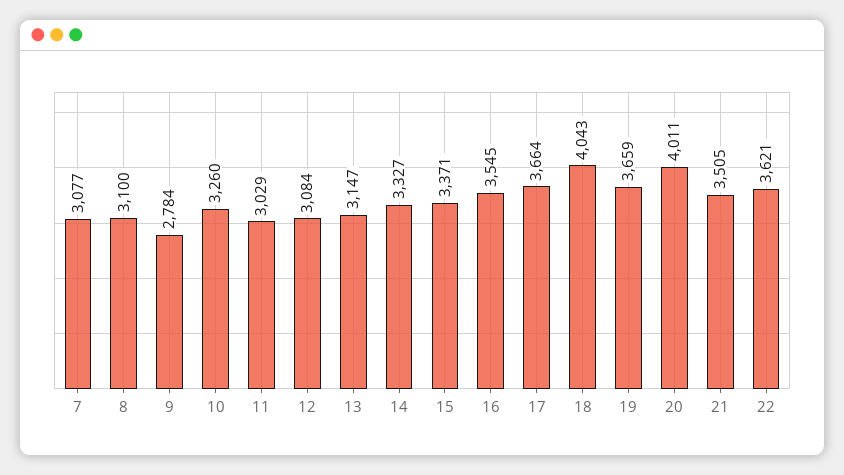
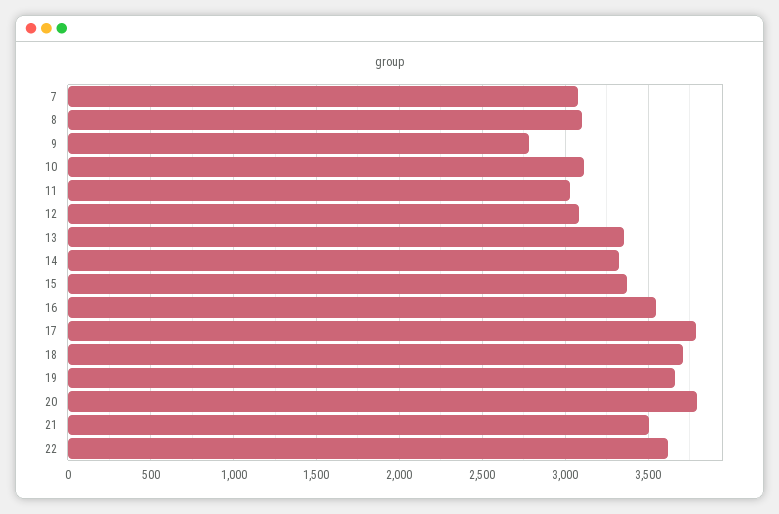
  {
    "7": 3077,
    "8": 3100,
    "9": 2784,
-   "10": 3260,
+   "10": 3100,
    "11": 3029,
    "12": 3084,
-   "13": 3147,
+   "13": 3350,
    "14": 3327,
    "15": 3371,
    "16": 3545,
-   "17": 3664,
+   "17": 3800,
-   "18": 4043,
+   "18": 3700,
    "19": 3659,
-   "20": 4011,
+   "20": 3800,
    "21": 3505,
    "22": 3621
  }

